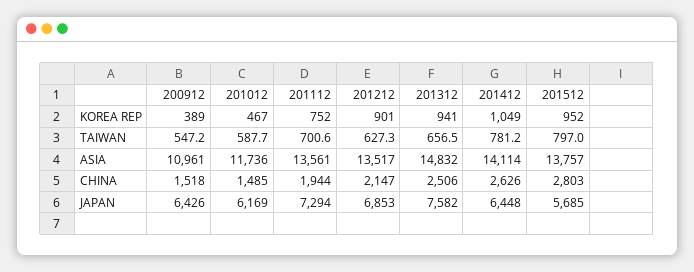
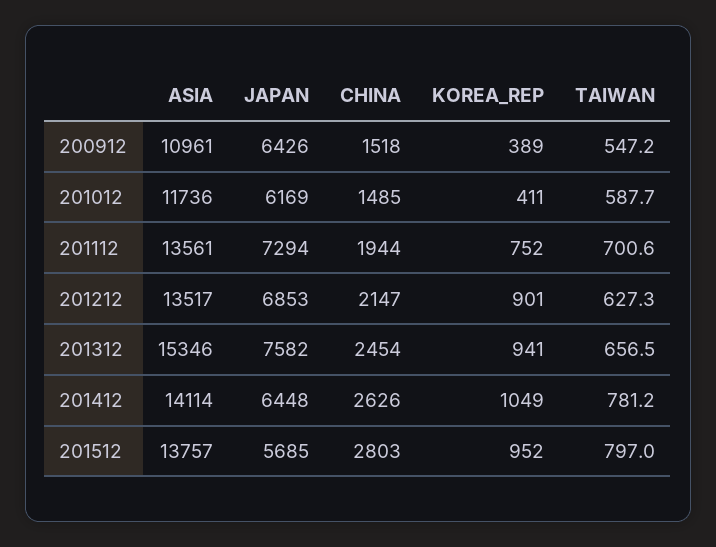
  {
    "200912": {
      "KOREA REP": 389,
      "TAIWAN": 547.2,
      "ASIA": 10961,
      "CHINA": 1518,
      "JAPAN": 6426
    },
    "201012": {
-     "KOREA REP": 467,
+     "KOREA REP": 411,
      "TAIWAN": 587.7,
      "ASIA": 11736,
      "CHINA": 1485,
      "JAPAN": 6169
    },
    "201112": {
      "KOREA REP": 752,
      "TAIWAN": 700.6,
      "ASIA": 13561,
      "CHINA": 1944,
      "JAPAN": 7294
    },
    "201212": {
      "KOREA REP": 901,
      "TAIWAN": 627.3,
      "ASIA": 13517,
      "CHINA": 2147,
      "JAPAN": 6853
    },
    "201312": {
      "KOREA REP": 941,
      "TAIWAN": 656.5,
-     "ASIA": 14832,
+     "ASIA": 15346,
-     "CHINA": 2506,
+     "CHINA": 2454,
      "JAPAN": 7582
    },
    "201412": {
      "KOREA REP": 1049,
      "TAIWAN": 781.2,
      "ASIA": 14114,
      "CHINA": 2626,
      "JAPAN": 6448
    },
    "201512": {
      "KOREA REP": 952,
      "TAIWAN": 797,
      "ASIA": 13757,
      "CHINA": 2803,
      "JAPAN": 5685
    }
  }

